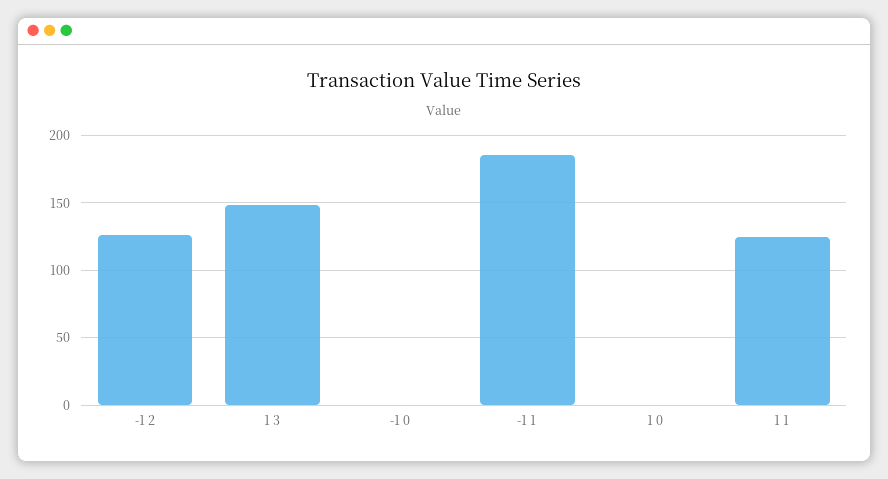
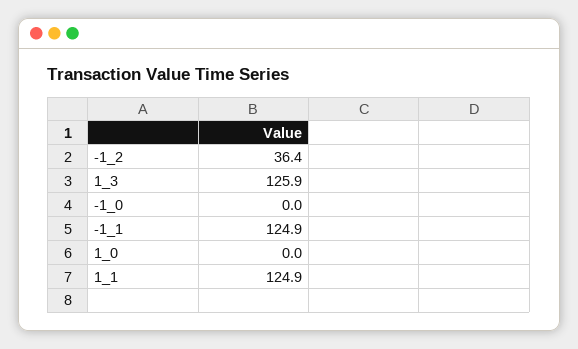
  {
-   "-1 2": 125,
+   "-1 2": 36.4,
-   "1 3": 150,
+   "1 3": 125.9,
    "-1 0": 0,
-   "-1 1": 185,
+   "-1 1": 124.9,
    "1 0": 0,
    "1 1": 124.9
  }

